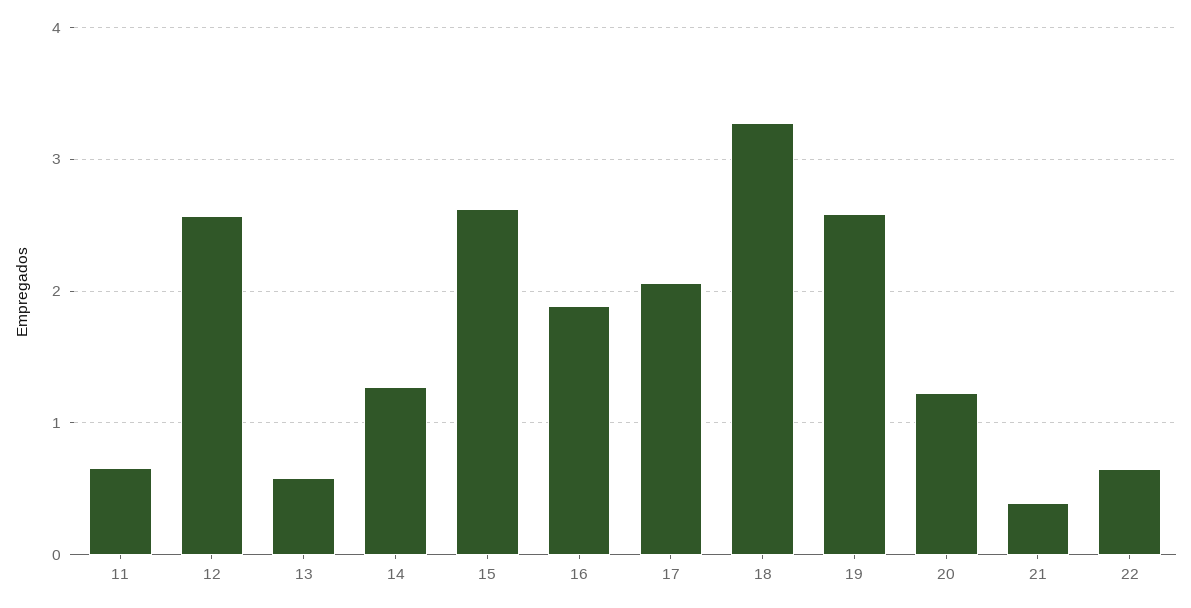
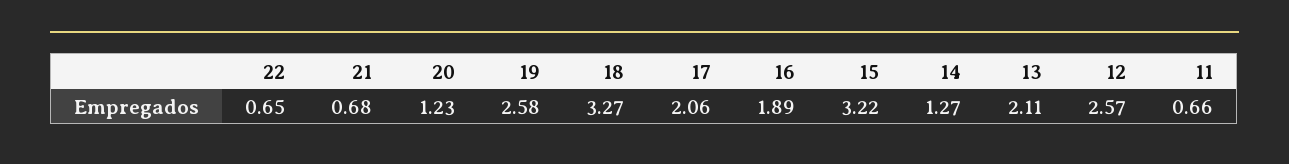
  {
    "11": 0.66,
    "12": 2.57,
-   "13": 0.6,
+   "13": 2.11,
    "14": 1.27,
-   "15": 2.6,
+   "15": 3.22,
    "16": 1.89,
    "17": 2.06,
    "18": 3.27,
    "19": 2.58,
    "20": 1.23,
-   "21": 0.4,
+   "21": 0.68,
    "22": 0.65
  }

